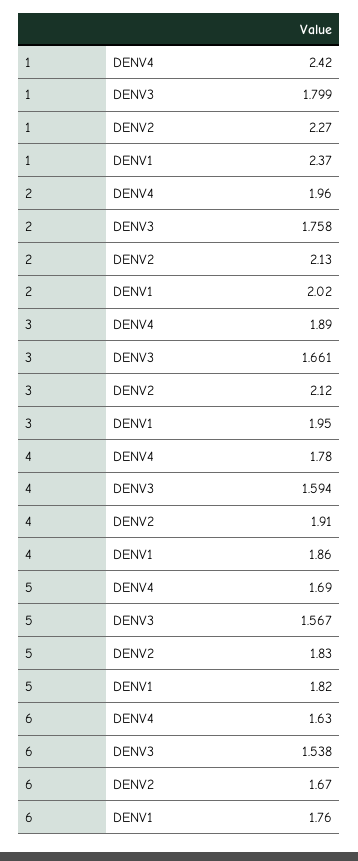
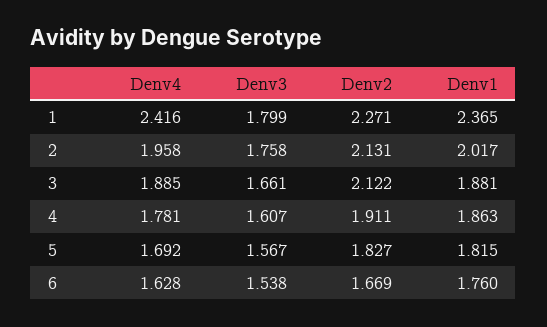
  {
    "1": {
      "DENV4": 2.416,
      "DENV3": 1.799,
      "DENV2": 2.271,
      "DENV1": 2.365
    },
    "2": {
      "DENV4": 1.958,
      "DENV3": 1.758,
      "DENV2": 2.131,
      "DENV1": 2.017
    },
    "3": {
      "DENV4": 1.885,
      "DENV3": 1.661,
      "DENV2": 2.122,
-     "DENV1": 1.95
+     "DENV1": 1.881
    },
    "4": {
      "DENV4": 1.781,
-     "DENV3": 1.594,
+     "DENV3": 1.607,
      "DENV2": 1.911,
      "DENV1": 1.863
    },
    "5": {
      "DENV4": 1.692,
      "DENV3": 1.567,
      "DENV2": 1.827,
      "DENV1": 1.815
    },
    "6": {
      "DENV4": 1.628,
      "DENV3": 1.538,
      "DENV2": 1.669,
      "DENV1": 1.76
    }
  }

